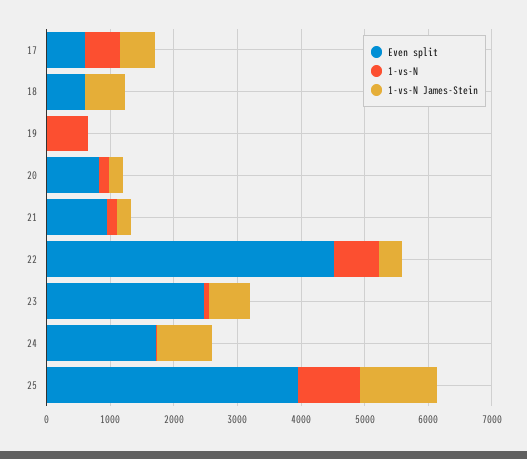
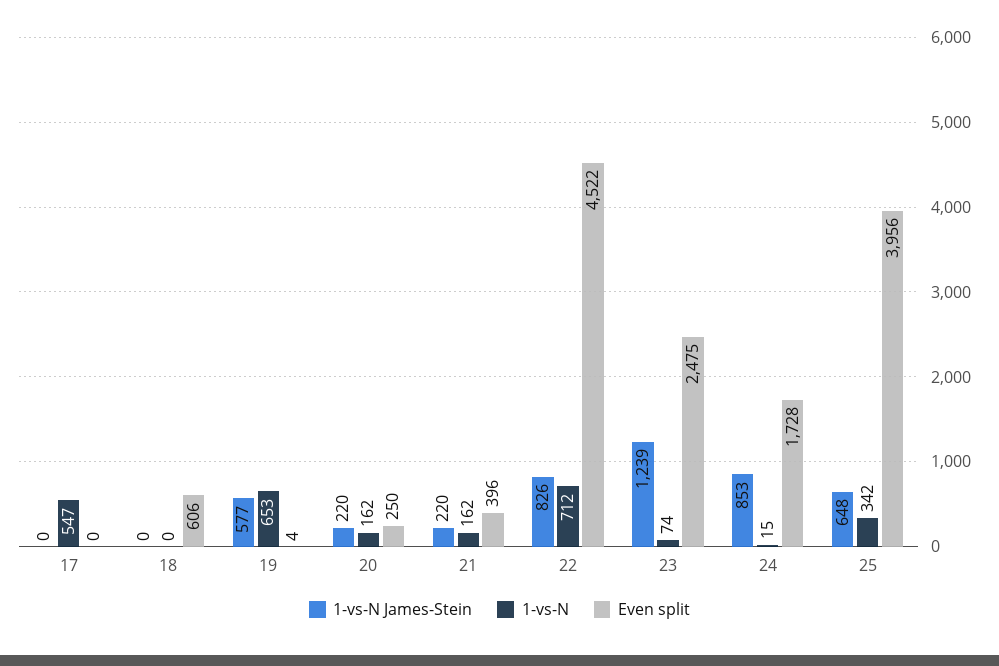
  {
    "Even split": {
-     "17": 600,
+     "17": 0,
      "18": 606,
      "19": 4,
-     "20": 800,
+     "20": 250,
-     "21": 1000,
+     "21": 396,
      "22": 4522,
      "23": 2475,
      "24": 1728,
      "25": 3956
    },
    "1-vs-N": {
      "17": 547,
      "18": 0,
      "19": 653,
      "20": 162,
      "21": 162,
      "22": 712,
      "23": 74,
      "24": 15,
-     "25": 1000
+     "25": 342
    },
    "1-vs-N James-Stein": {
-     "17": 600,
+     "17": 0,
-     "18": 600,
+     "18": 0,
-     "19": 0,
+     "19": 577,
      "20": 220,
      "21": 220,
-     "22": 400,
+     "22": 826,
-     "23": 600,
+     "23": 1239,
      "24": 853,
-     "25": 1200
+     "25": 648
    }
  }

